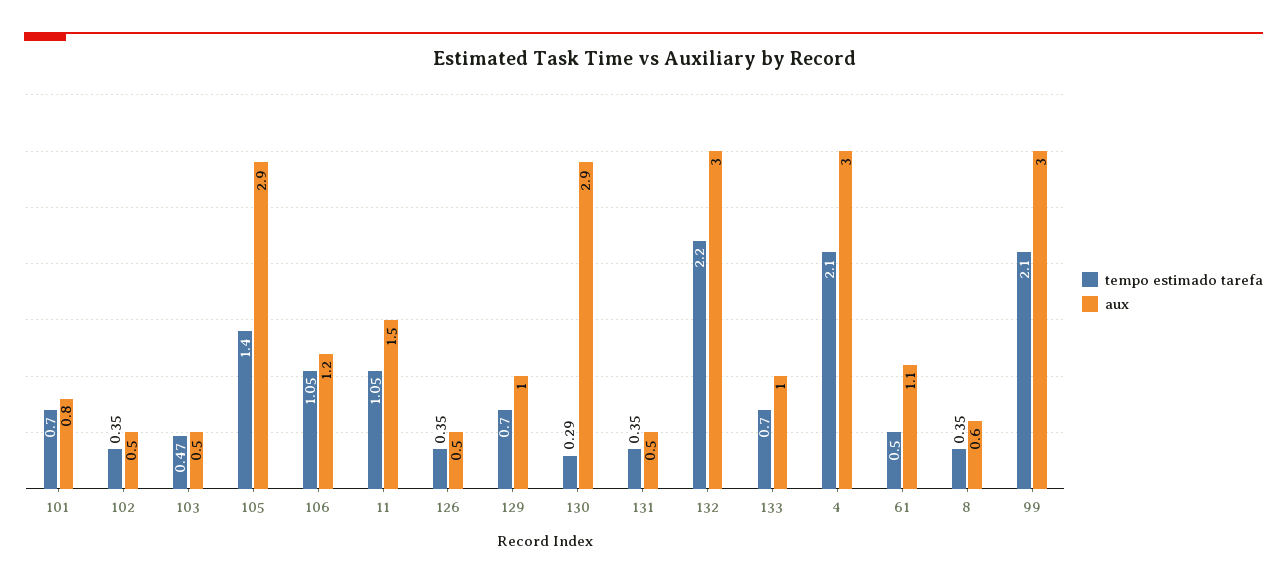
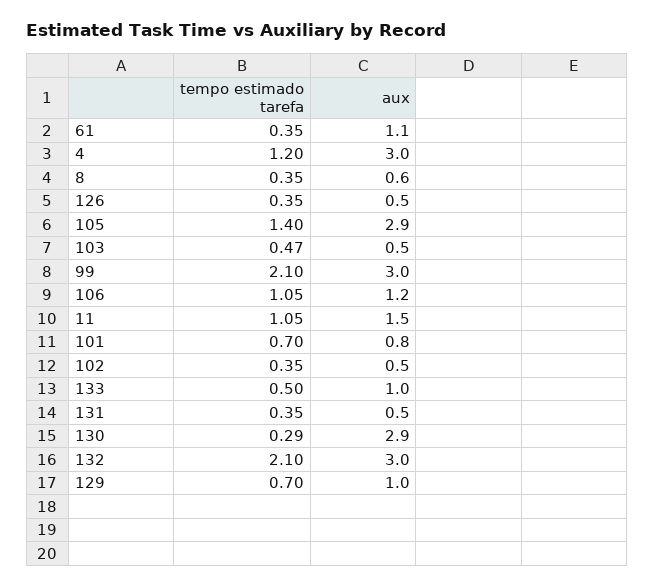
  {
    "tempo estimado tarefa": {
      "101": 0.7,
      "102": 0.35,
      "103": 0.47,
      "105": 1.4,
      "106": 1.05,
      "11": 1.05,
      "126": 0.35,
      "129": 0.7,
      "130": 0.29,
      "131": 0.35,
-     "132": 2.2,
+     "132": 2.1,
-     "133": 0.7,
+     "133": 0.5,
-     "4": 2.1,
+     "4": 1.2,
-     "61": 0.5,
+     "61": 0.35,
      "8": 0.35,
      "99": 2.1
    },
    "aux": {
      "101": 0.8,
      "102": 0.5,
      "103": 0.5,
      "105": 2.9,
      "106": 1.2,
      "11": 1.5,
      "126": 0.5,
      "129": 1,
      "130": 2.9,
      "131": 0.5,
      "132": 3,
      "133": 1,
      "4": 3,
      "61": 1.1,
      "8": 0.6,
      "99": 3
    }
  }

